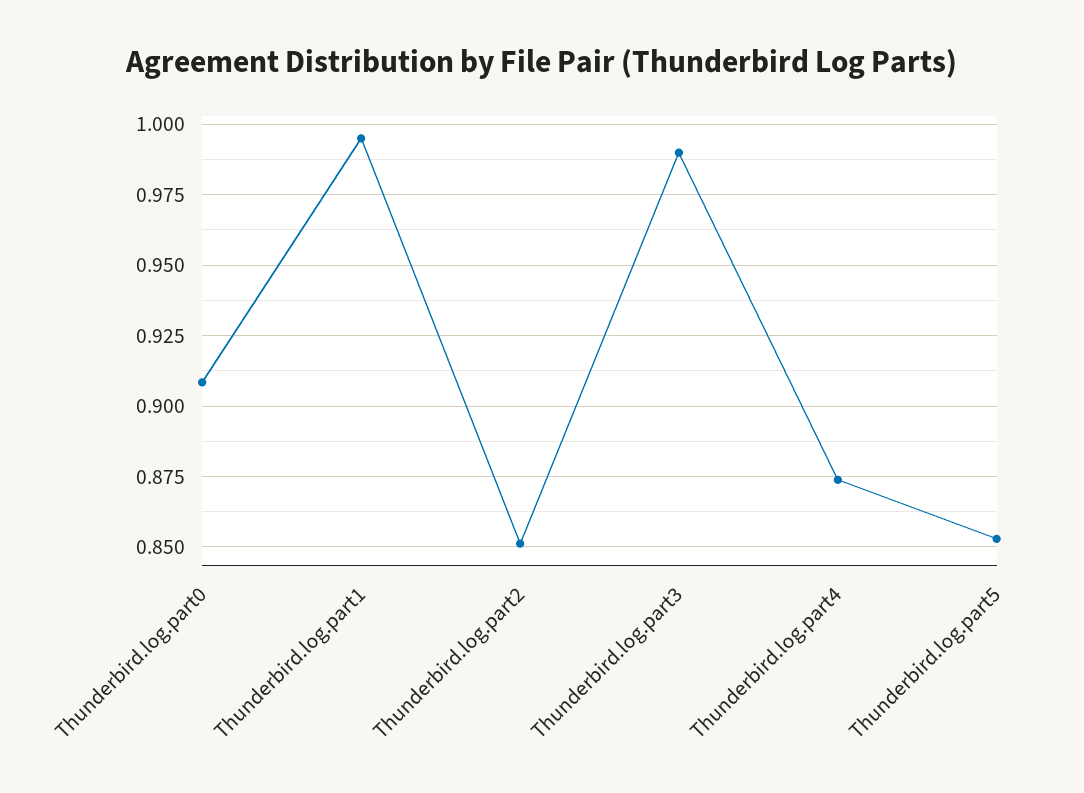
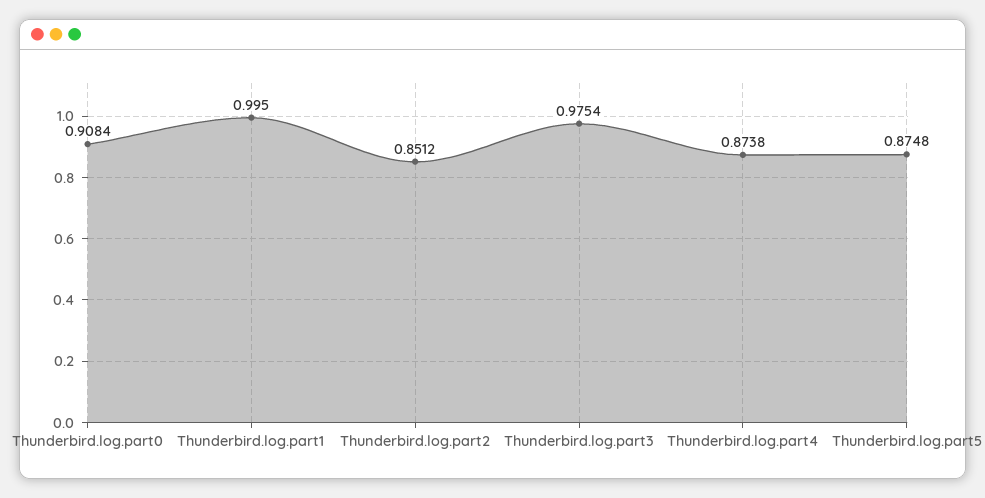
  {
    "Thunderbird.log.part0": 0.9084,
    "Thunderbird.log.part1": 0.995,
    "Thunderbird.log.part2": 0.8512,
-   "Thunderbird.log.part3": 0.99,
+   "Thunderbird.log.part3": 0.9754,
    "Thunderbird.log.part4": 0.8738,
-   "Thunderbird.log.part5": 0.8525
+   "Thunderbird.log.part5": 0.8748
  }

